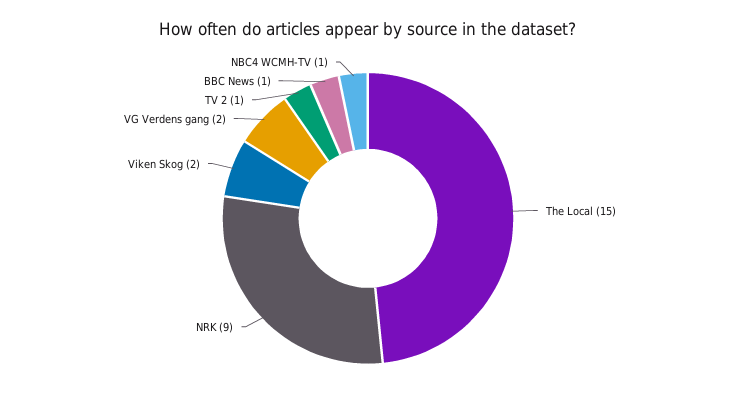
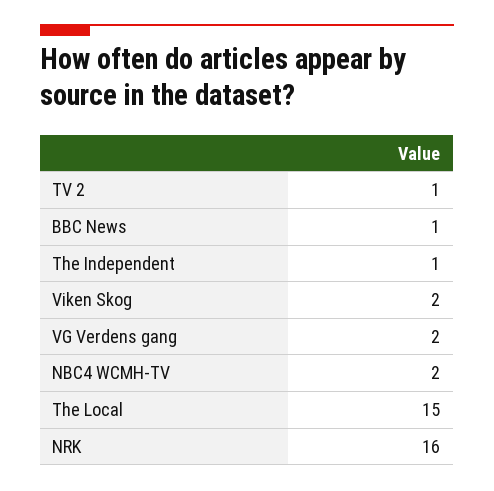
  {
    "The Local": 15,
-   "NRK": 9,
+   "NRK": 16,
    "Viken Skog": 2,
    "VG Verdens gang": 2,
    "TV 2": 1,
    "BBC News": 1,
-   "NBC4 WCMH-TV": 1
+   "NBC4 WCMH-TV": 2,
+   "The Independent": 1
  }

